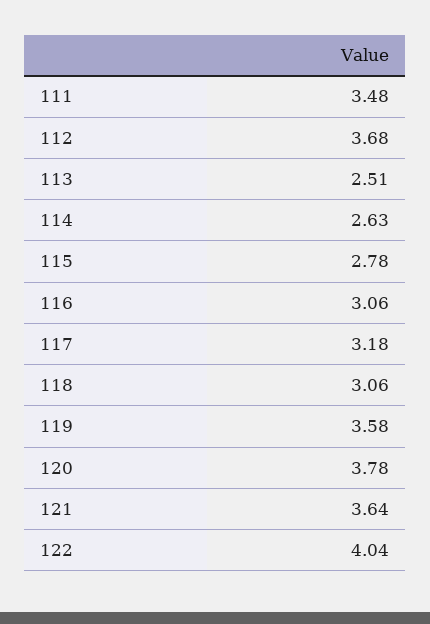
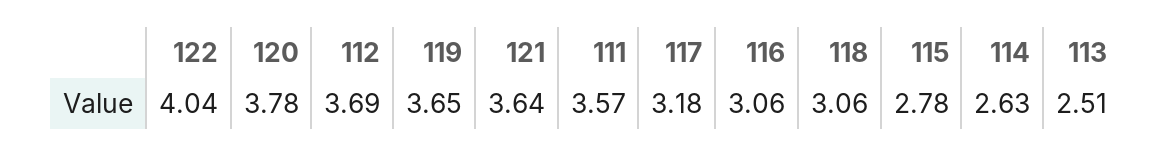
  {
-   "111": 3.48,
+   "111": 3.57,
-   "112": 3.68,
+   "112": 3.69,
    "113": 2.51,
    "114": 2.63,
    "115": 2.78,
    "116": 3.06,
    "117": 3.18,
    "118": 3.06,
-   "119": 3.58,
+   "119": 3.65,
    "120": 3.78,
    "121": 3.64,
    "122": 4.04
  }

